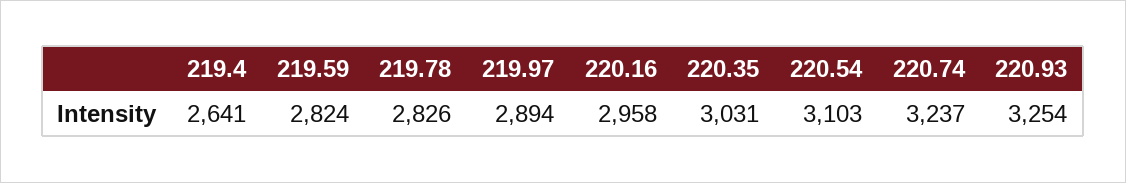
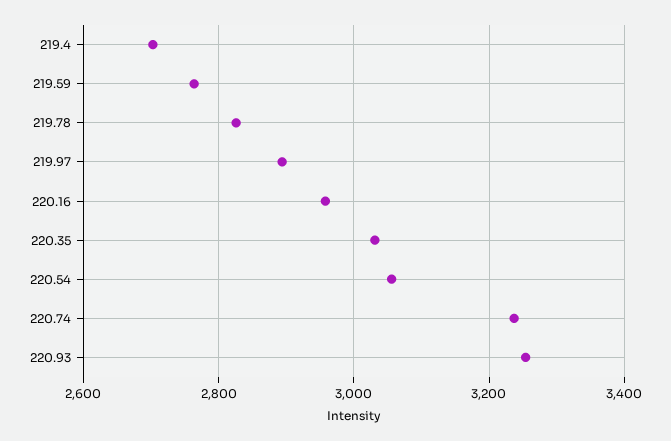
  {
-   "219.4": 2641,
+   "219.4": 2700,
-   "219.59": 2824,
+   "219.59": 2760,
    "219.78": 2826,
    "219.97": 2894,
    "220.16": 2958,
    "220.35": 3031,
-   "220.54": 3103,
+   "220.54": 3060,
    "220.74": 3237,
    "220.93": 3254
  }

